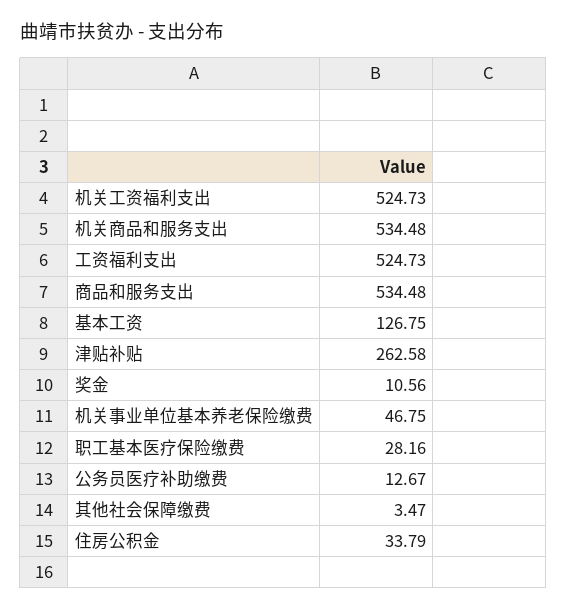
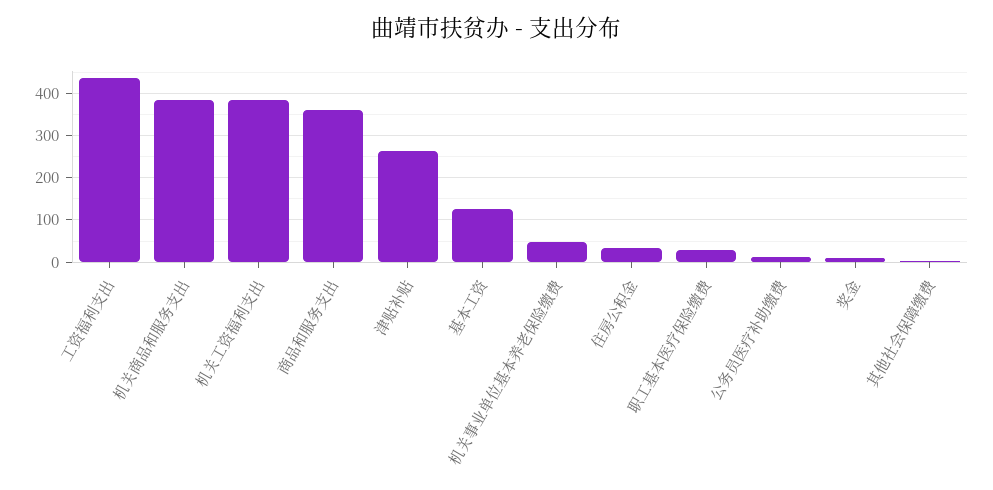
  {
-   "机关工资福利支出": 524.73,
+   "机关工资福利支出": 380,
-   "机关商品和服务支出": 534.48,
+   "机关商品和服务支出": 380,
-   "工资福利支出": 524.73,
+   "工资福利支出": 440,
-   "商品和服务支出": 534.48,
+   "商品和服务支出": 360,
    "基本工资": 126.75,
    "津贴补贴": 262.58,
    "奖金": 10.56,
    "机关事业单位基本养老保险缴费": 46.75,
    "职工基本医疗保险缴费": 28.16,
    "公务员医疗补助缴费": 12.67,
    "其他社会保障缴费": 3.47,
    "住房公积金": 33.79
  }

